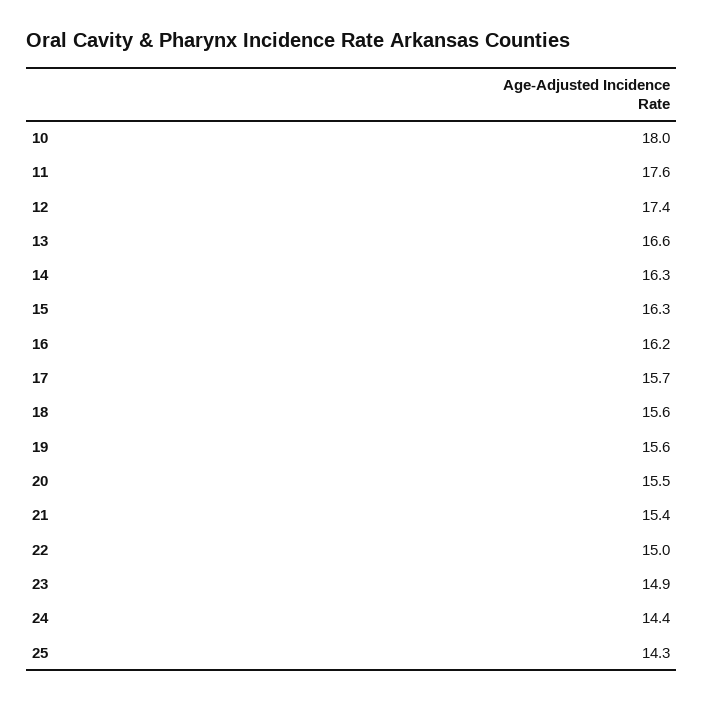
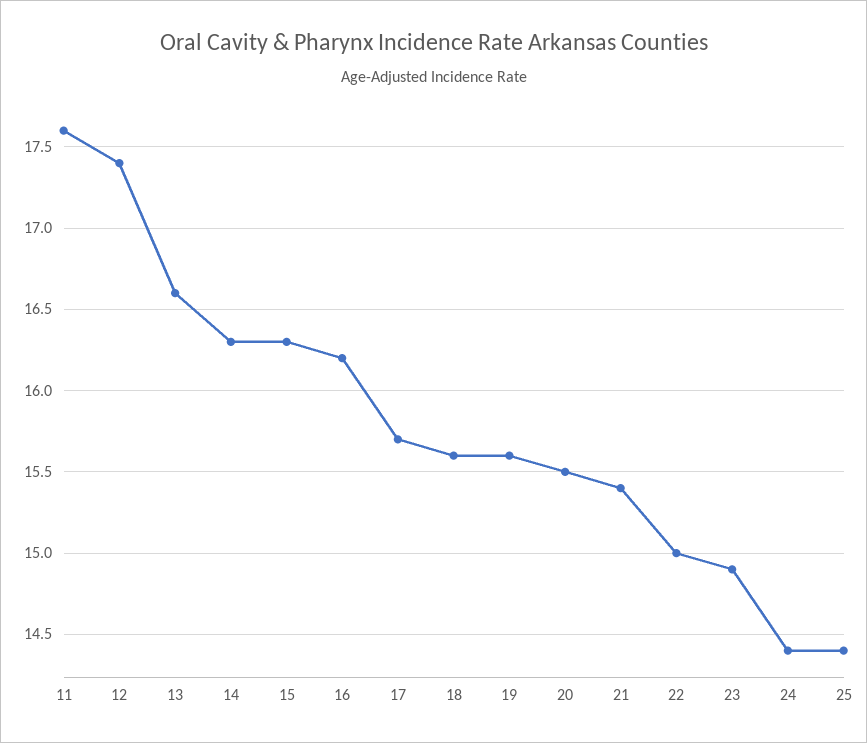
  {
-   "10": 18,
    "11": 17.6,
    "12": 17.4,
    "13": 16.6,
    "14": 16.3,
    "15": 16.3,
    "16": 16.2,
    "17": 15.7,
    "18": 15.6,
    "19": 15.6,
    "20": 15.5,
    "21": 15.4,
    "22": 15,
    "23": 14.9,
    "24": 14.4,
-   "25": 14.3
+   "25": 14.4
  }

